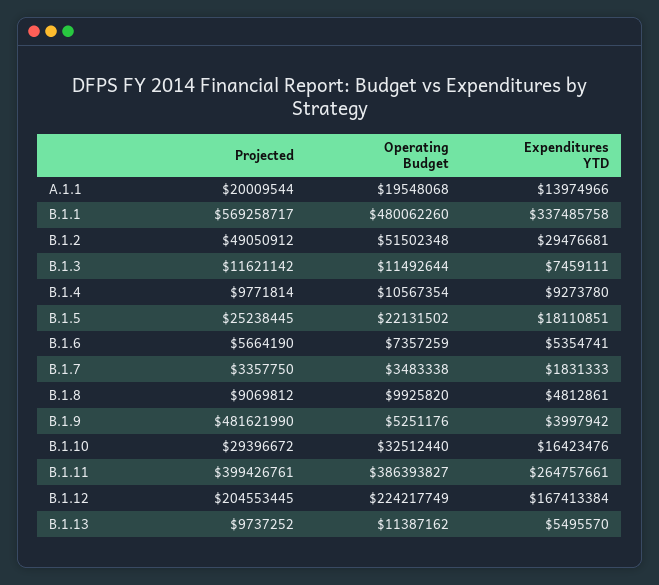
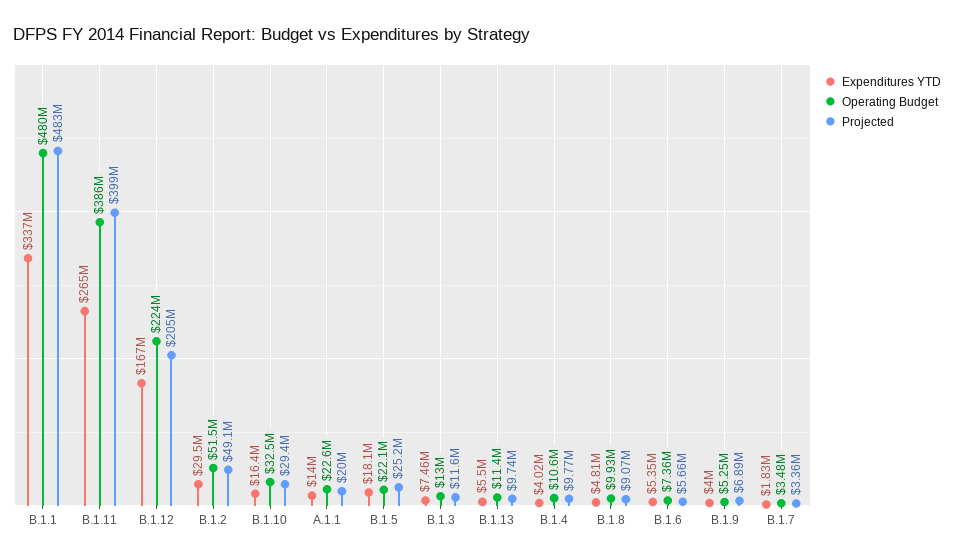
  {
    "Projected": {
      "A.1.1": 20009544,
-     "B.1.1": 569258717,
+     "B.1.1": 483000000,
      "B.1.2": 49050912,
      "B.1.3": 11621142,
      "B.1.4": 9771814,
      "B.1.5": 25238445,
      "B.1.6": 5664190,
      "B.1.7": 3357750,
      "B.1.8": 9069812,
-     "B.1.9": 481621990,
+     "B.1.9": 6890000,
      "B.1.10": 29396672,
      "B.1.11": 399426761,
      "B.1.12": 204553445,
      "B.1.13": 9737252
    },
    "Operating Budget": {
-     "A.1.1": 19548068,
+     "A.1.1": 22600000,
      "B.1.1": 480062260,
      "B.1.2": 51502348,
-     "B.1.3": 11492644,
+     "B.1.3": 13000000,
      "B.1.4": 10567354,
      "B.1.5": 22131502,
      "B.1.6": 7357259,
      "B.1.7": 3483338,
      "B.1.8": 9925820,
      "B.1.9": 5251176,
      "B.1.10": 32512440,
      "B.1.11": 386393827,
      "B.1.12": 224217749,
      "B.1.13": 11387162
    },
    "Expenditures YTD": {
      "A.1.1": 13974966,
      "B.1.1": 337485758,
      "B.1.2": 29476681,
      "B.1.3": 7459111,
-     "B.1.4": 9273780,
+     "B.1.4": 4020000,
      "B.1.5": 18110851,
      "B.1.6": 5354741,
      "B.1.7": 1831333,
      "B.1.8": 4812861,
      "B.1.9": 3997942,
      "B.1.10": 16423476,
      "B.1.11": 264757661,
      "B.1.12": 167413384,
      "B.1.13": 5495570
    }
  }

